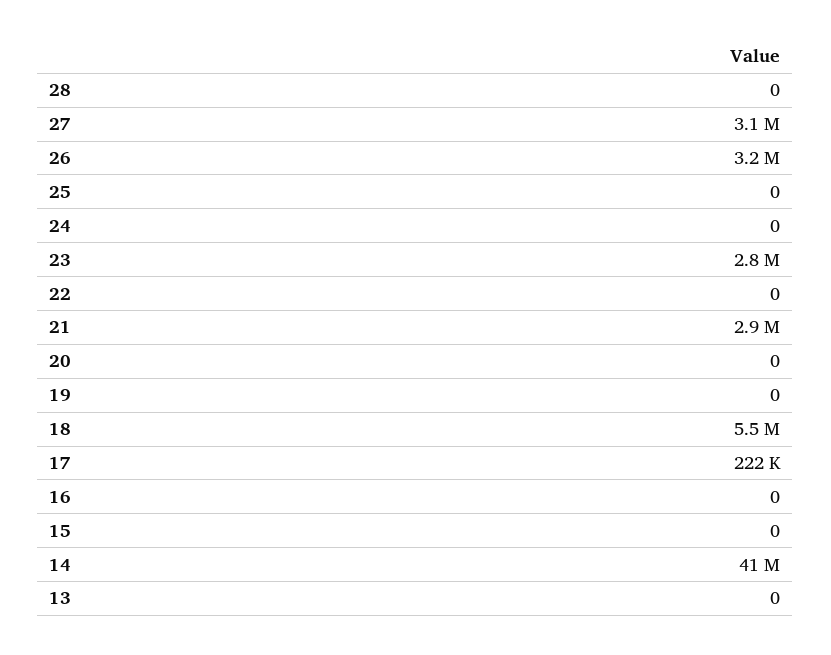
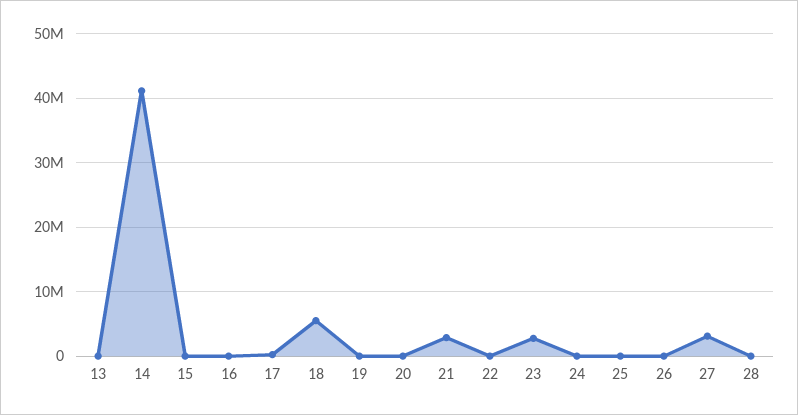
  {
    "28": 0,
    "27": 3100000,
-   "26": 3200000,
+   "26": 0,
    "25": 0,
    "24": 0,
    "23": 2800000,
    "22": 0,
    "21": 2900000,
    "20": 0,
    "19": 0,
    "18": 5500000,
    "17": 222000,
    "16": 0,
    "15": 0,
    "14": 41000000,
    "13": 0
  }

